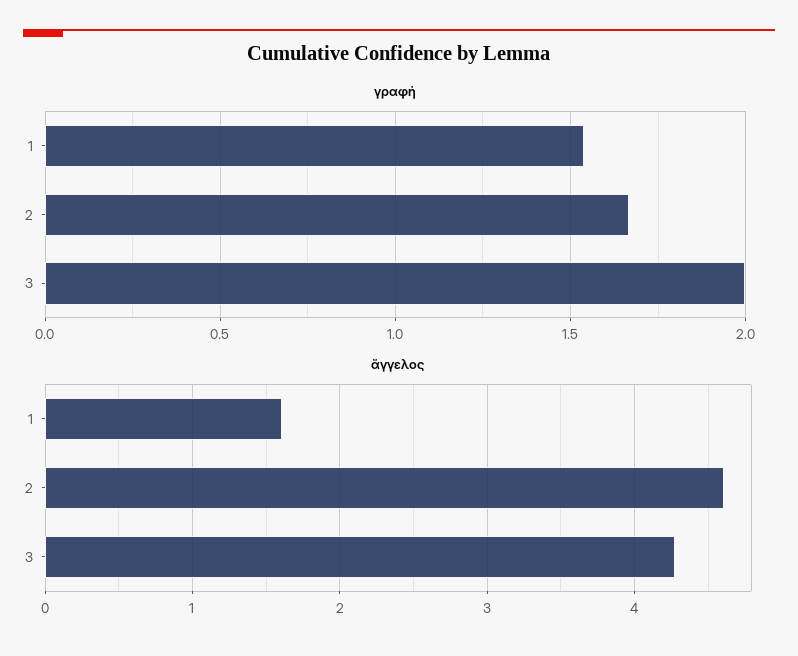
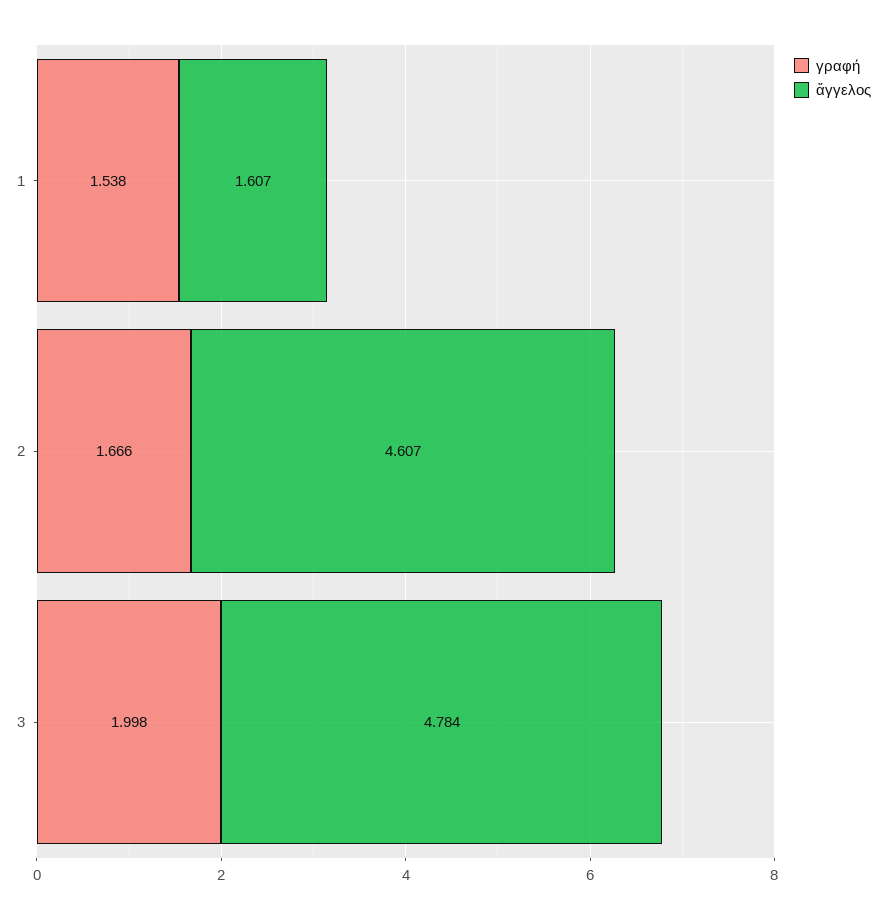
  {
    "γραφή": {
      "1": 1.538,
      "2": 1.666,
      "3": 1.998
    },
    "ἄγγελος": {
      "1": 1.607,
      "2": 4.607,
-     "3": 4.3
+     "3": 4.784
    }
  }

